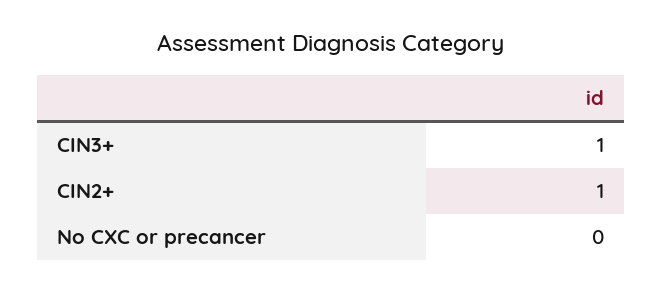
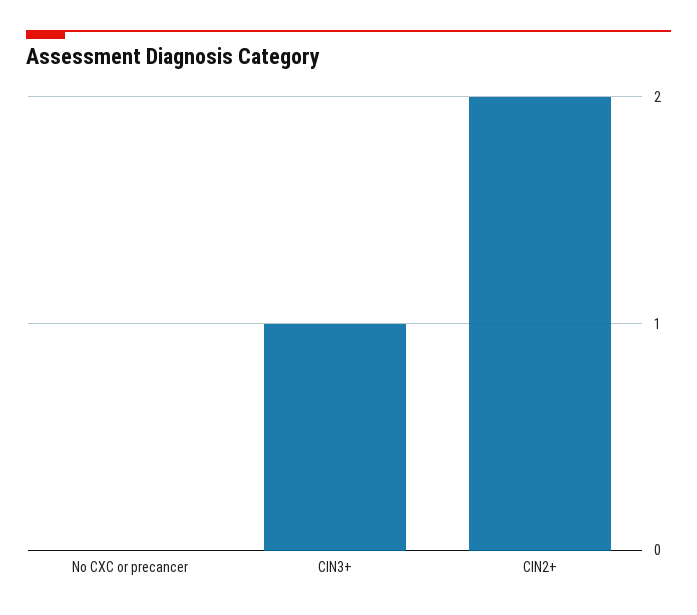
  {
    "CIN3+": 1,
-   "CIN2+": 1,
+   "CIN2+": 2,
    "No CXC or precancer": 0
  }

